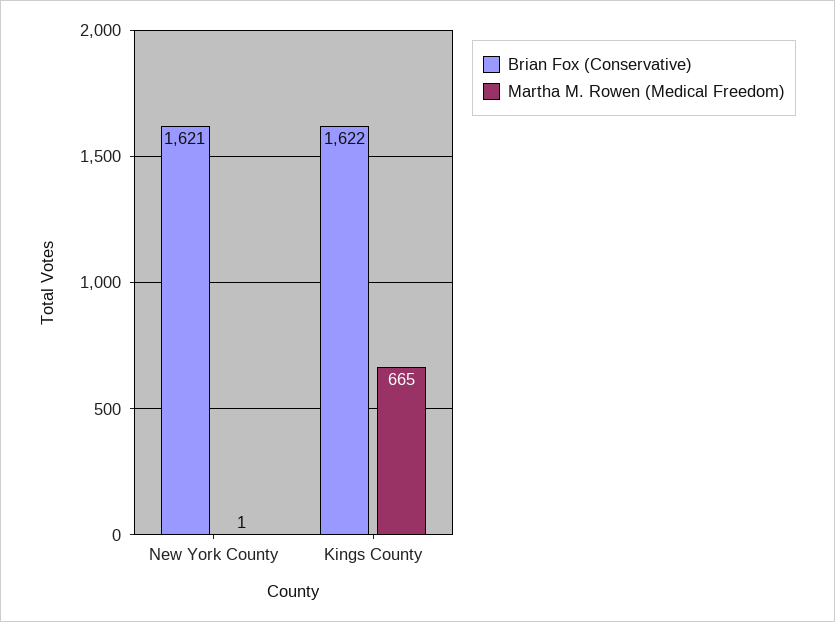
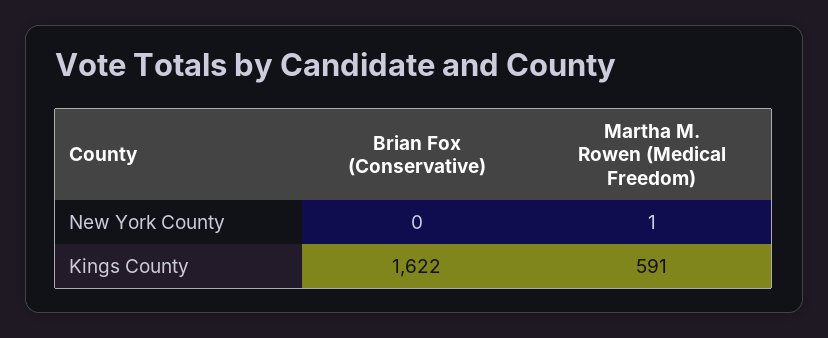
  {
    "Brian Fox (Conservative)": {
-     "New York County": 1621,
+     "New York County": 0,
      "Kings County": 1622
    },
    "Martha M. Rowen (Medical Freedom)": {
      "New York County": 1,
-     "Kings County": 665
+     "Kings County": 591
    }
  }

